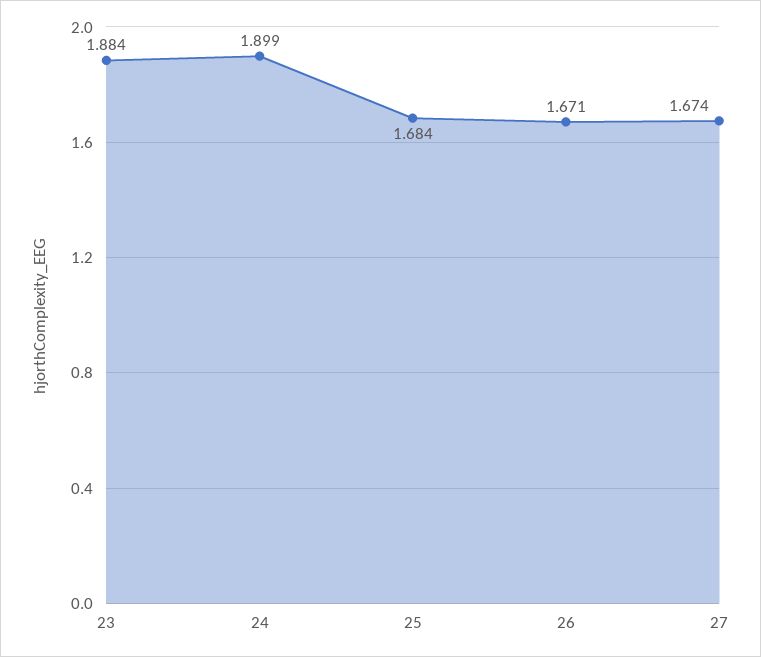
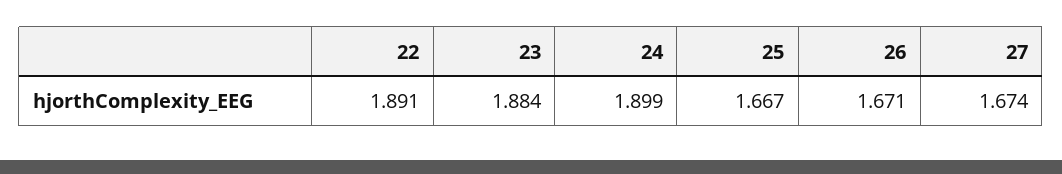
  {
    "23": 1.884,
    "24": 1.899,
-   "25": 1.684,
+   "25": 1.667,
    "26": 1.671,
-   "27": 1.674
+   "27": 1.674,
+   "22": 1.891
  }

